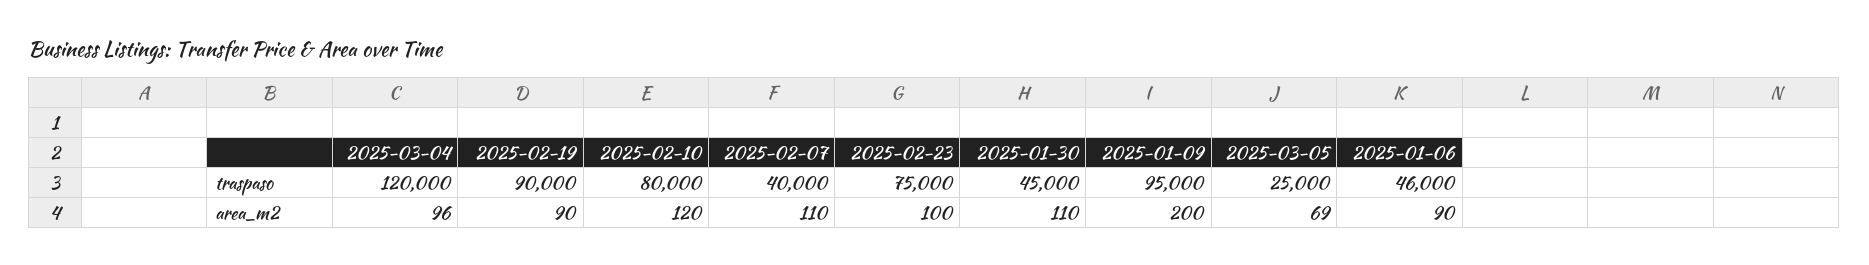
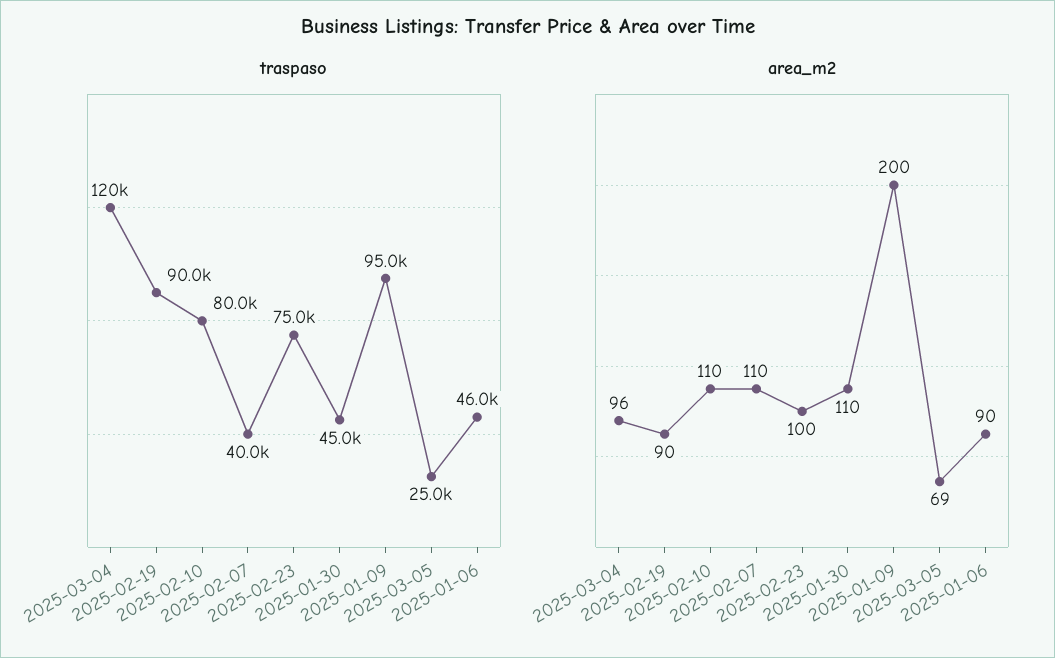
  {
    "traspaso": {
      "2025-03-04": 120000,
      "2025-02-19": 90000,
      "2025-02-10": 80000,
      "2025-02-07": 40000,
      "2025-02-23": 75000,
      "2025-01-30": 45000,
      "2025-01-09": 95000,
      "2025-03-05": 25000,
      "2025-01-06": 46000
    },
    "area_m2": {
      "2025-03-04": 96,
      "2025-02-19": 90,
-     "2025-02-10": 120,
+     "2025-02-10": 110,
      "2025-02-07": 110,
      "2025-02-23": 100,
      "2025-01-30": 110,
      "2025-01-09": 200,
      "2025-03-05": 69,
      "2025-01-06": 90
    }
  }

